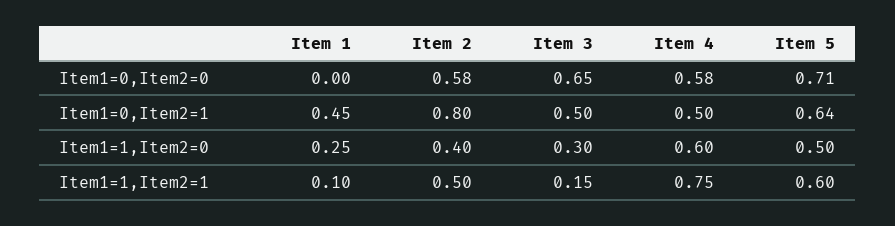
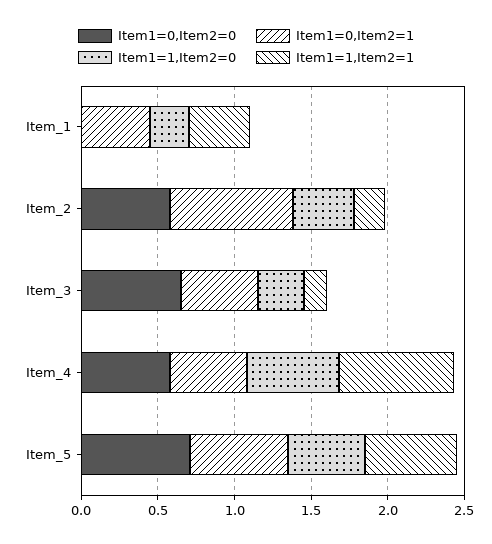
  {
    "Item1=0,Item2=0": {
      "Item 1": 0,
      "Item 2": 0.58,
      "Item 3": 0.65,
      "Item 4": 0.58,
      "Item 5": 0.71
    },
    "Item1=0,Item2=1": {
      "Item 1": 0.45,
      "Item 2": 0.8,
      "Item 3": 0.5,
      "Item 4": 0.5,
      "Item 5": 0.64
    },
    "Item1=1,Item2=0": {
      "Item 1": 0.25,
      "Item 2": 0.4,
      "Item 3": 0.3,
      "Item 4": 0.6,
      "Item 5": 0.5
    },
    "Item1=1,Item2=1": {
-     "Item 1": 0.1,
+     "Item 1": 0.4,
-     "Item 2": 0.5,
+     "Item 2": 0.2,
      "Item 3": 0.15,
      "Item 4": 0.75,
      "Item 5": 0.6
    }
  }

